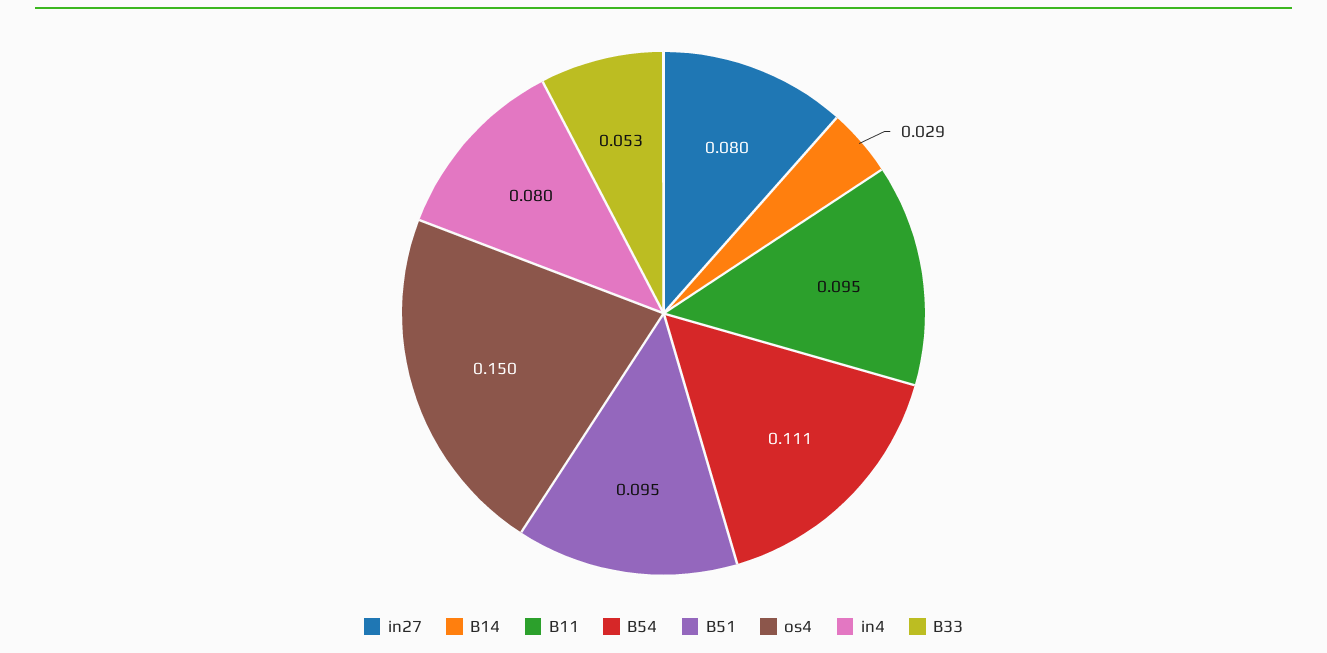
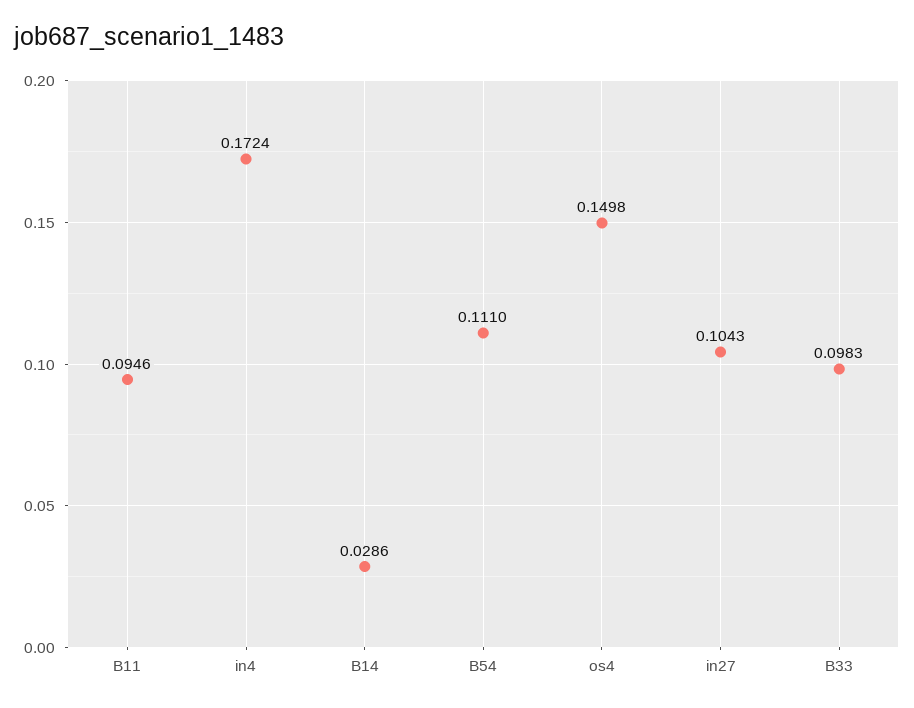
  {
-   "in27": 0.08,
+   "in27": 0.1043,
    "B14": 0.0286,
    "B11": 0.0946,
    "B54": 0.111,
-   "B51": 0.095,
    "os4": 0.1498,
-   "in4": 0.08,
+   "in4": 0.1724,
-   "B33": 0.053
+   "B33": 0.0983
  }

